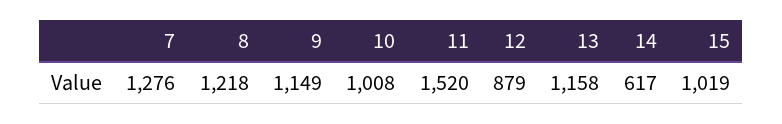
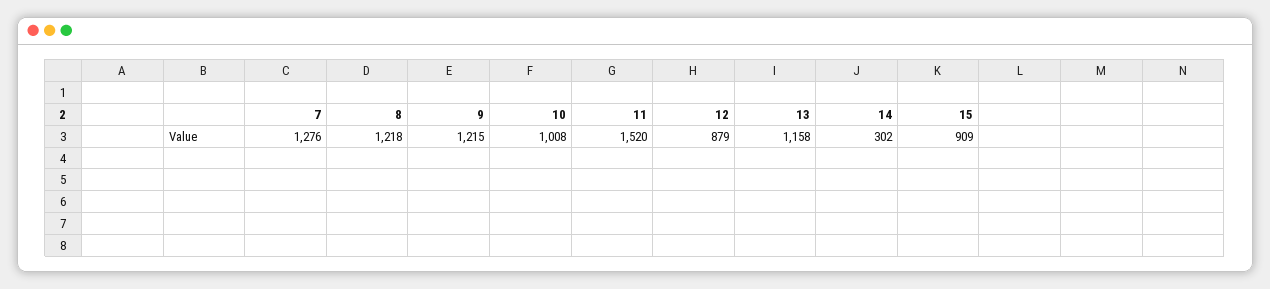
  {
    "7": 1276,
    "8": 1218,
-   "9": 1149,
+   "9": 1215,
    "10": 1008,
    "11": 1520,
    "12": 879,
    "13": 1158,
-   "14": 617,
+   "14": 302,
-   "15": 1019
+   "15": 909
  }

